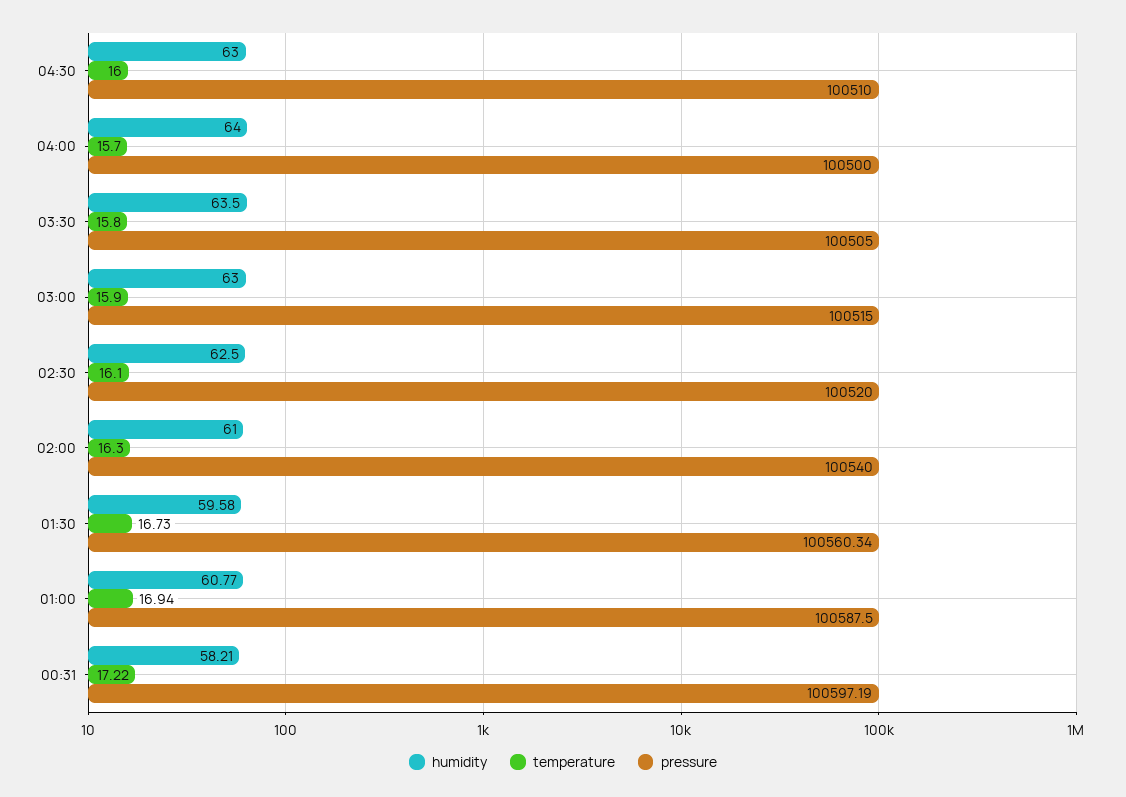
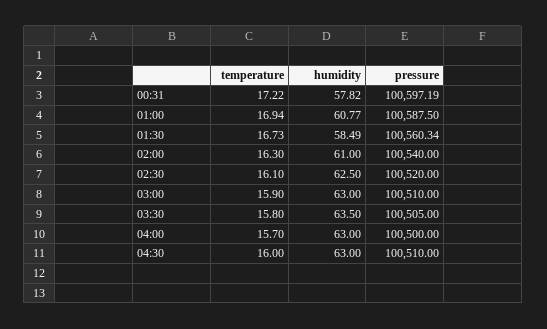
  {
    "humidity": {
      "04:30": 63,
-     "04:00": 64,
+     "04:00": 63,
      "03:30": 63.5,
      "03:00": 63,
      "02:30": 62.5,
      "02:00": 61,
-     "01:30": 59.58,
+     "01:30": 58.49,
      "01:00": 60.77,
-     "00:31": 58.21
+     "00:31": 57.82
    },
    "temperature": {
      "04:30": 16,
      "04:00": 15.7,
      "03:30": 15.8,
      "03:00": 15.9,
      "02:30": 16.1,
      "02:00": 16.3,
      "01:30": 16.73,
      "01:00": 16.94,
      "00:31": 17.22
    },
    "pressure": {
      "04:30": 100510,
      "04:00": 100500,
      "03:30": 100505,
-     "03:00": 100515,
+     "03:00": 100510,
      "02:30": 100520,
      "02:00": 100540,
      "01:30": 100560.34,
      "01:00": 100587.5,
      "00:31": 100597.19
    }
  }

